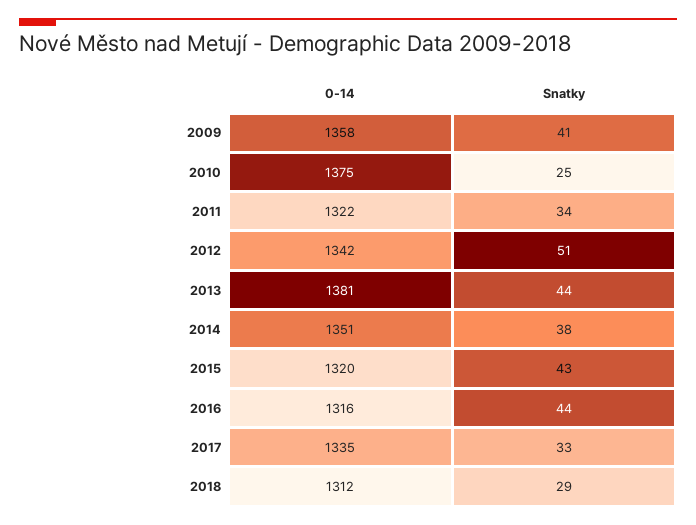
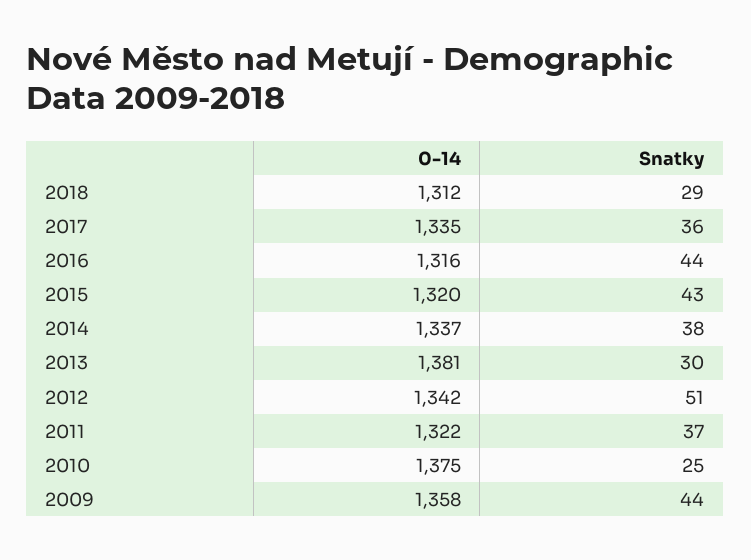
  {
    "0-14": {
      "2009": 1358,
      "2010": 1375,
      "2011": 1322,
      "2012": 1342,
      "2013": 1381,
-     "2014": 1351,
+     "2014": 1337,
      "2015": 1320,
      "2016": 1316,
      "2017": 1335,
      "2018": 1312
    },
    "Snatky": {
-     "2009": 41,
+     "2009": 44,
      "2010": 25,
-     "2011": 34,
+     "2011": 37,
      "2012": 51,
-     "2013": 44,
+     "2013": 30,
      "2014": 38,
      "2015": 43,
      "2016": 44,
-     "2017": 33,
+     "2017": 36,
      "2018": 29
    }
  }

